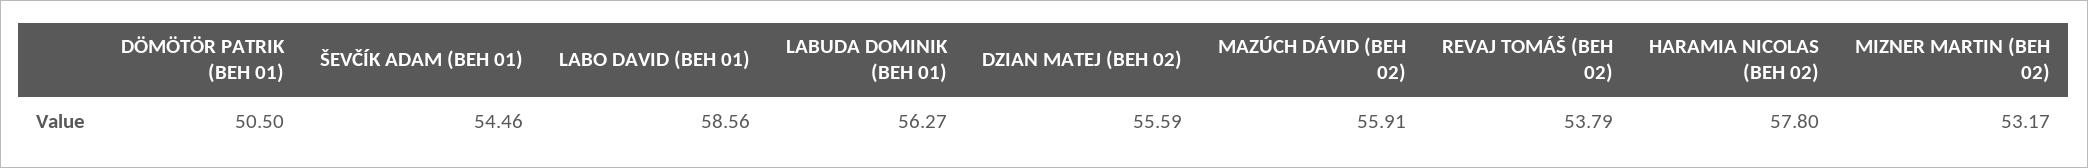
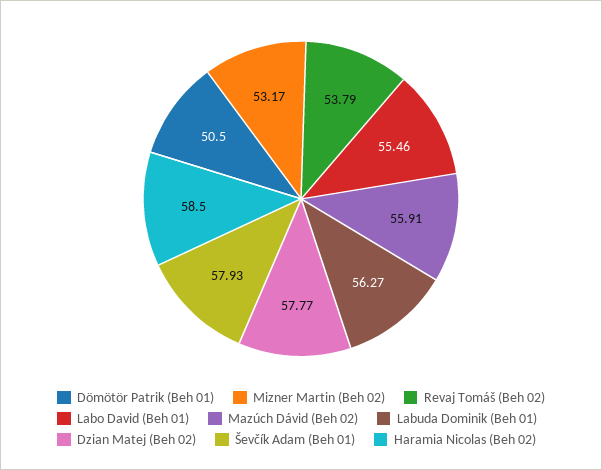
  {
    "DÖMÖTÖR PATRIK (BEH 01)": 50.5,
-   "ŠEVČÍK ADAM (BEH 01)": 54.46,
+   "ŠEVČÍK ADAM (BEH 01)": 57.93,
-   "LABO DAVID (BEH 01)": 58.56,
+   "LABO DAVID (BEH 01)": 55.46,
    "LABUDA DOMINIK (BEH 01)": 56.27,
-   "DZIAN MATEJ (BEH 02)": 55.59,
+   "DZIAN MATEJ (BEH 02)": 57.77,
    "MAZÚCH DÁVID (BEH 02)": 55.91,
    "REVAJ TOMÁŠ (BEH 02)": 53.79,
-   "HARAMIA NICOLAS (BEH 02)": 57.8,
+   "HARAMIA NICOLAS (BEH 02)": 58.5,
    "MIZNER MARTIN (BEH 02)": 53.17
  }

